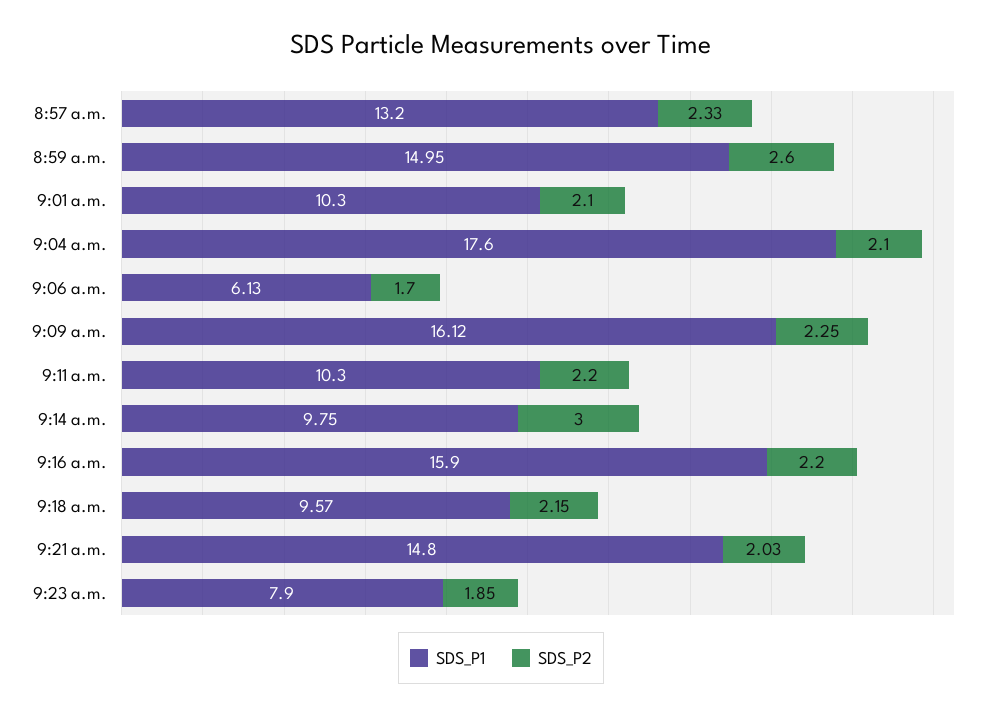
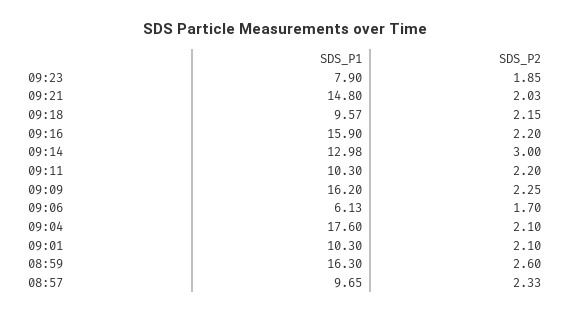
  {
    "SDS_P1": {
-     "8:57 a.m.": 13.2,
+     "8:57 a.m.": 9.65,
-     "8:59 a.m.": 14.95,
+     "8:59 a.m.": 16.3,
      "9:01 a.m.": 10.3,
      "9:04 a.m.": 17.6,
      "9:06 a.m.": 6.13,
-     "9:09 a.m.": 16.12,
+     "9:09 a.m.": 16.2,
      "9:11 a.m.": 10.3,
-     "9:14 a.m.": 9.75,
+     "9:14 a.m.": 12.98,
      "9:16 a.m.": 15.9,
      "9:18 a.m.": 9.57,
      "9:21 a.m.": 14.8,
      "9:23 a.m.": 7.9
    },
    "SDS_P2": {
      "8:57 a.m.": 2.33,
      "8:59 a.m.": 2.6,
      "9:01 a.m.": 2.1,
      "9:04 a.m.": 2.1,
      "9:06 a.m.": 1.7,
      "9:09 a.m.": 2.25,
      "9:11 a.m.": 2.2,
      "9:14 a.m.": 3,
      "9:16 a.m.": 2.2,
      "9:18 a.m.": 2.15,
      "9:21 a.m.": 2.03,
      "9:23 a.m.": 1.85
    }
  }

